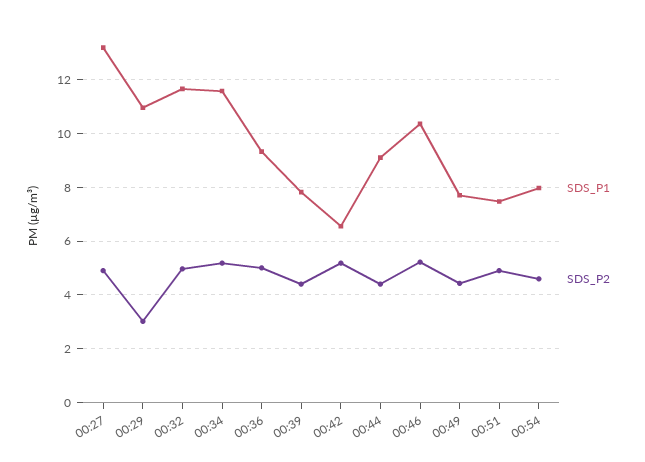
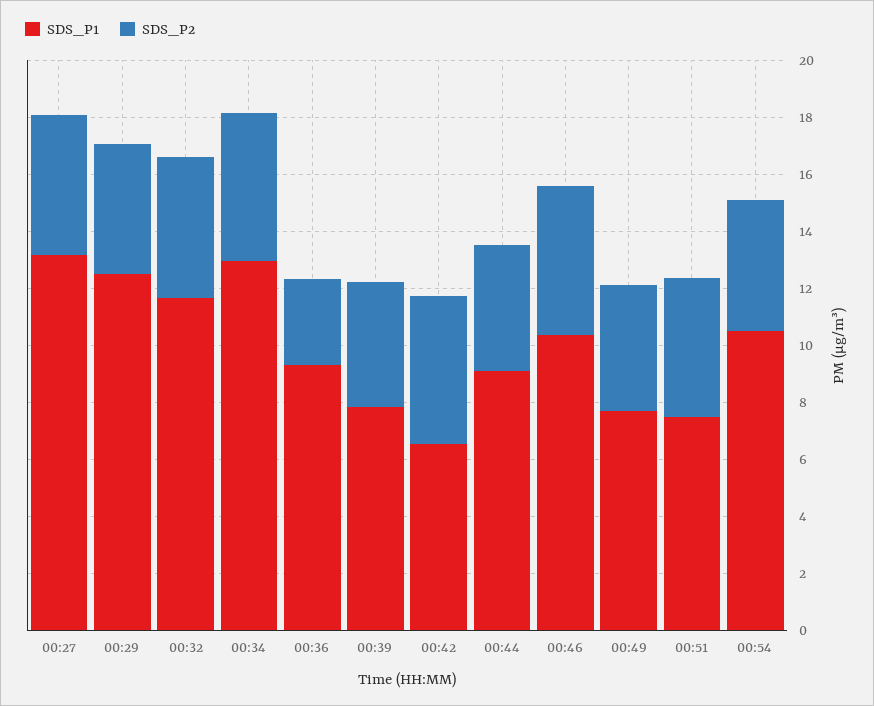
  {
    "SDS_P1": {
      "00:27": 13.25,
-     "00:29": 11,
+     "00:29": 12.5,
      "00:32": 11.75,
-     "00:34": 11.5,
+     "00:34": 13,
      "00:36": 9.25,
      "00:39": 7.75,
      "00:42": 6.5,
      "00:44": 9,
      "00:46": 10.25,
      "00:49": 7.75,
      "00:51": 7.5,
-     "00:54": 8
+     "00:54": 10.5
    },
    "SDS_P2": {
      "00:27": 5,
-     "00:29": 3,
+     "00:29": 4.5,
      "00:32": 5,
      "00:34": 5.25,
-     "00:36": 5,
+     "00:36": 3,
      "00:39": 4.5,
      "00:42": 5.25,
      "00:44": 4.5,
      "00:46": 5.25,
      "00:49": 4.5,
      "00:51": 5,
      "00:54": 4.5
    }
  }

